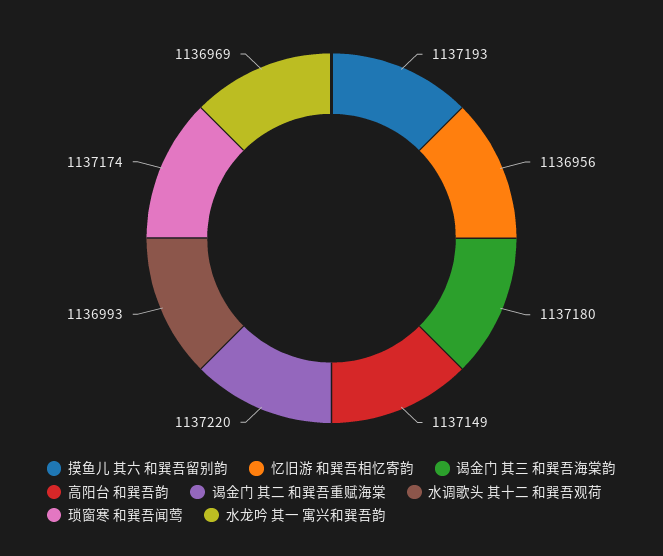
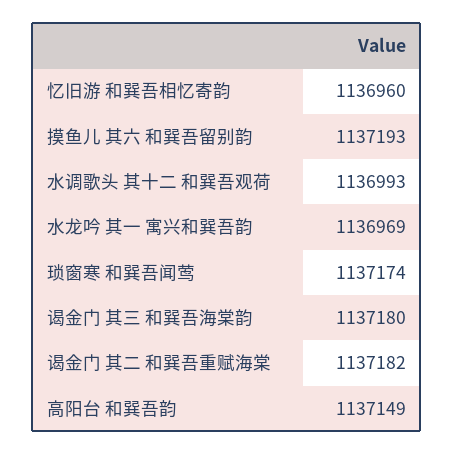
  {
    "摸鱼儿 其六 和巽吾留别韵": 1137193,
-   "忆旧游 和巽吾相忆寄韵": 1136956,
+   "忆旧游 和巽吾相忆寄韵": 1136960,
    "谒金门 其三 和巽吾海棠韵": 1137180,
    "高阳台 和巽吾韵": 1137149,
-   "谒金门 其二 和巽吾重赋海棠": 1137220,
+   "谒金门 其二 和巽吾重赋海棠": 1137182,
    "水调歌头 其十二 和巽吾观荷": 1136993,
    "琐窗寒 和巽吾闻莺": 1137174,
    "水龙吟 其一 寓兴和巽吾韵": 1136969
  }

